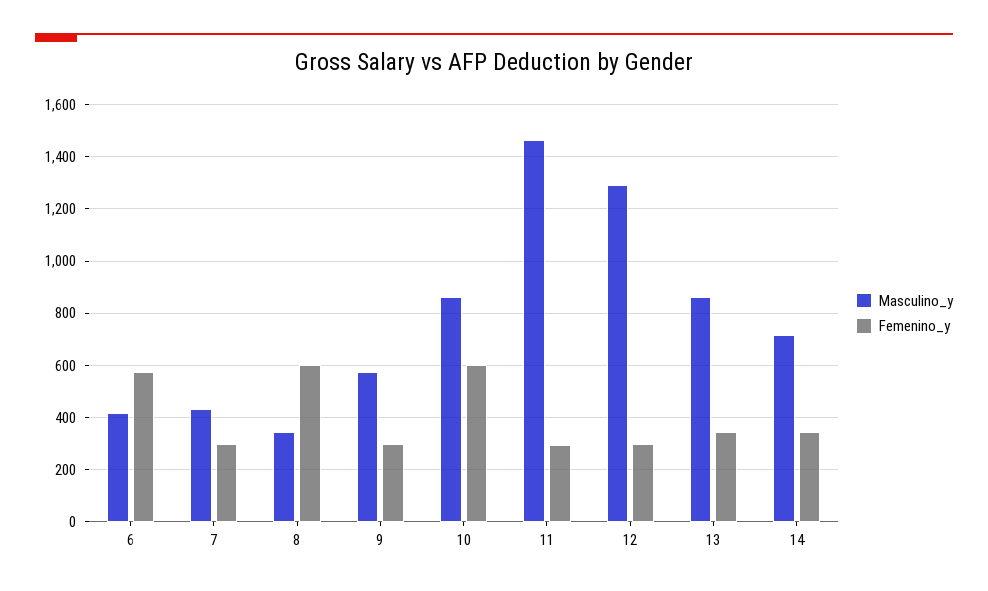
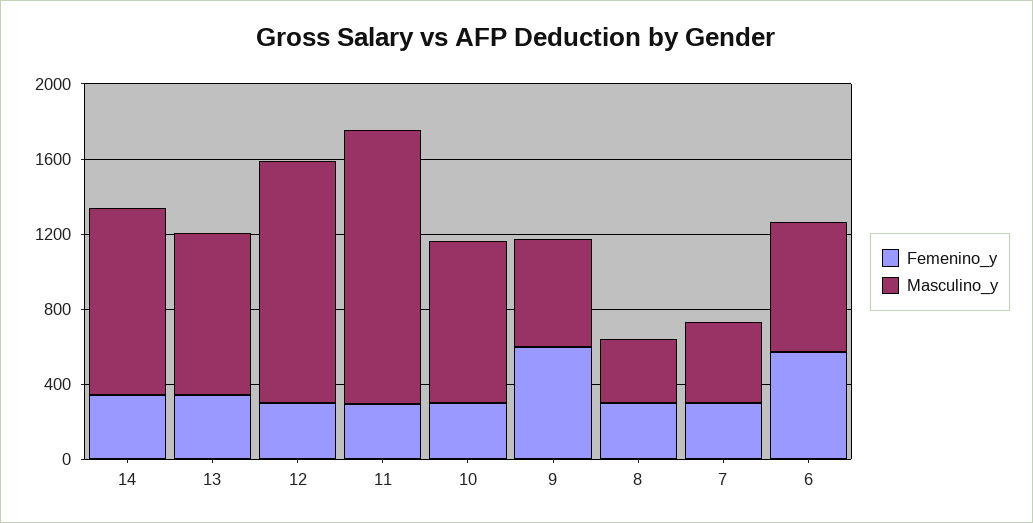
  {
    "Masculino_y": {
-     "6": 425,
+     "6": 700,
      "7": 425,
      "8": 350,
      "9": 575,
      "10": 850,
      "11": 1475,
      "12": 1300,
      "13": 850,
-     "14": 725
+     "14": 1000
    },
    "Femenino_y": {
      "6": 575,
      "7": 300,
-     "8": 600,
+     "8": 300,
-     "9": 300,
+     "9": 600,
-     "10": 600,
+     "10": 300,
      "11": 300,
      "12": 300,
      "13": 350,
      "14": 350
    }
  }

